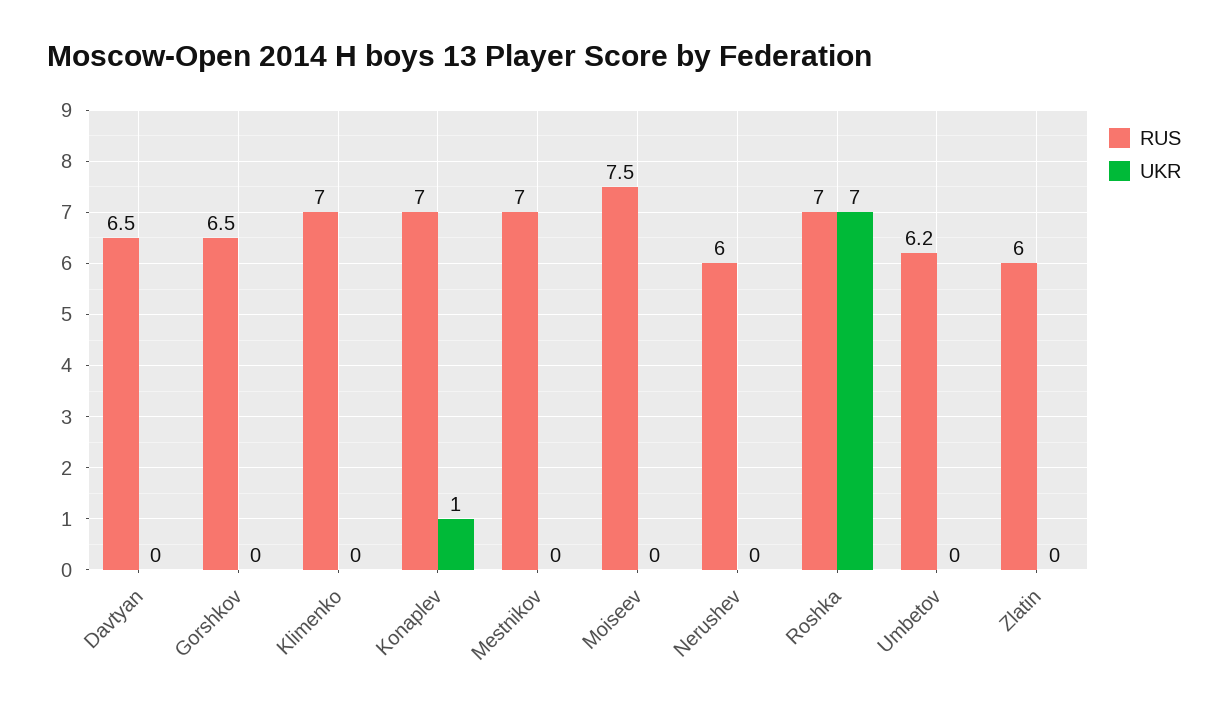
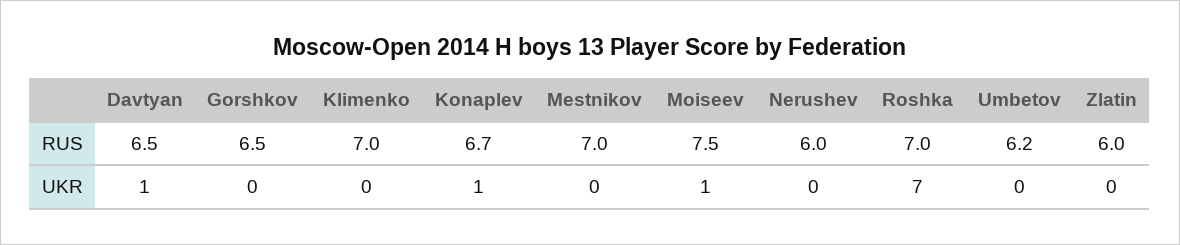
  {
    "RUS": {
      "Davtyan": 6.5,
      "Gorshkov": 6.5,
      "Klimenko": 7,
-     "Konaplev": 7,
+     "Konaplev": 6.7,
      "Mestnikov": 7,
      "Moiseev": 7.5,
      "Nerushev": 6,
      "Roshka": 7,
      "Umbetov": 6.2,
      "Zlatin": 6
    },
    "UKR": {
-     "Davtyan": 0,
+     "Davtyan": 1,
      "Gorshkov": 0,
      "Klimenko": 0,
      "Konaplev": 1,
      "Mestnikov": 0,
-     "Moiseev": 0,
+     "Moiseev": 1,
      "Nerushev": 0,
      "Roshka": 7,
      "Umbetov": 0,
      "Zlatin": 0
    }
  }

